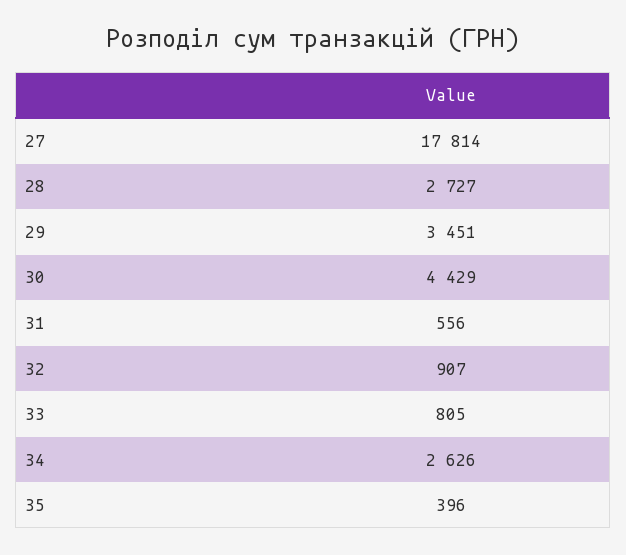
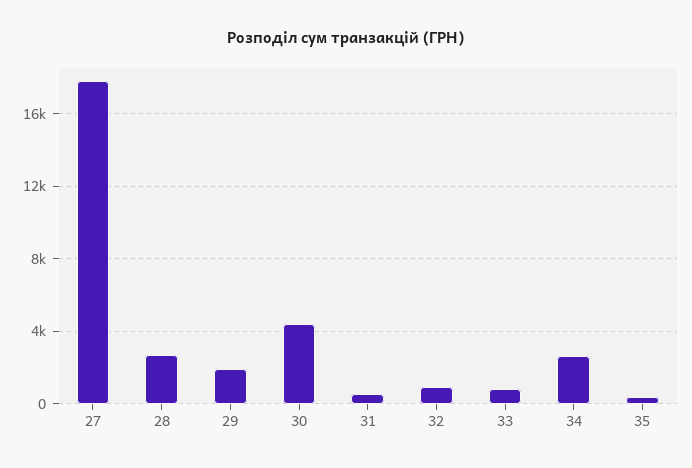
  {
    "27": 17814,
    "28": 2727,
-   "29": 3451,
+   "29": 2000,
    "30": 4429,
    "31": 556,
    "32": 907,
    "33": 805,
    "34": 2626,
    "35": 396
  }

